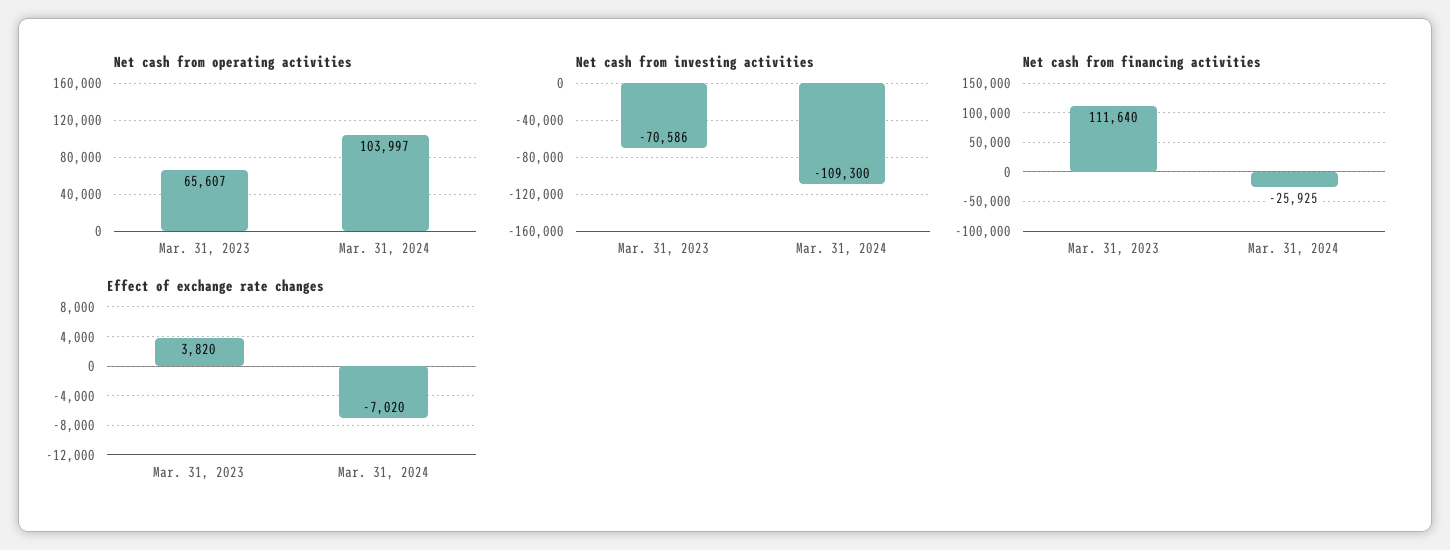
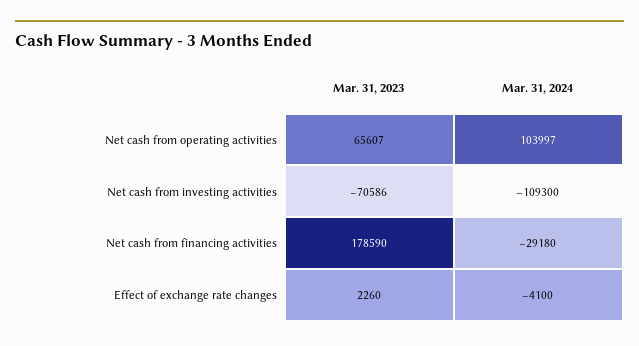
  {
    "Net cash from operating activities": {
      "Mar. 31, 2023": 65607,
      "Mar. 31, 2024": 103997
    },
    "Net cash from investing activities": {
      "Mar. 31, 2023": -70586,
      "Mar. 31, 2024": -109300
    },
    "Net cash from financing activities": {
-     "Mar. 31, 2023": 111640,
+     "Mar. 31, 2023": 178590,
-     "Mar. 31, 2024": -25925
+     "Mar. 31, 2024": -29180
    },
    "Effect of exchange rate changes": {
-     "Mar. 31, 2023": 3820,
+     "Mar. 31, 2023": 2260,
-     "Mar. 31, 2024": -7020
+     "Mar. 31, 2024": -4100
    }
  }

